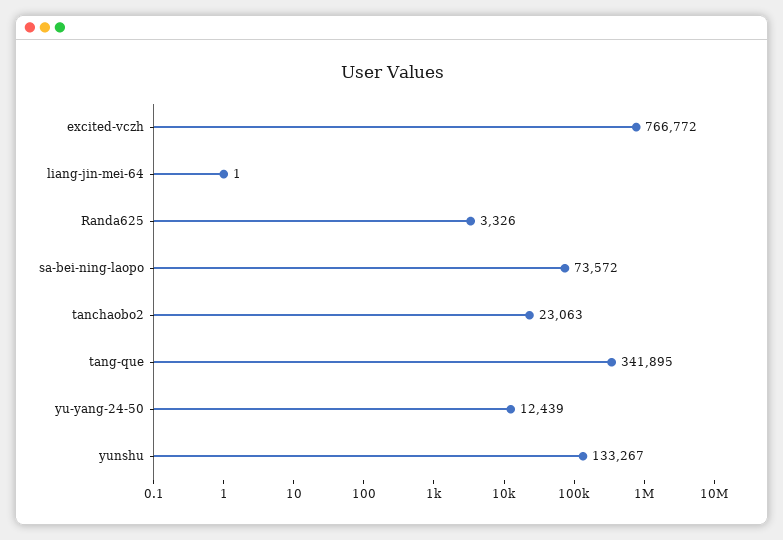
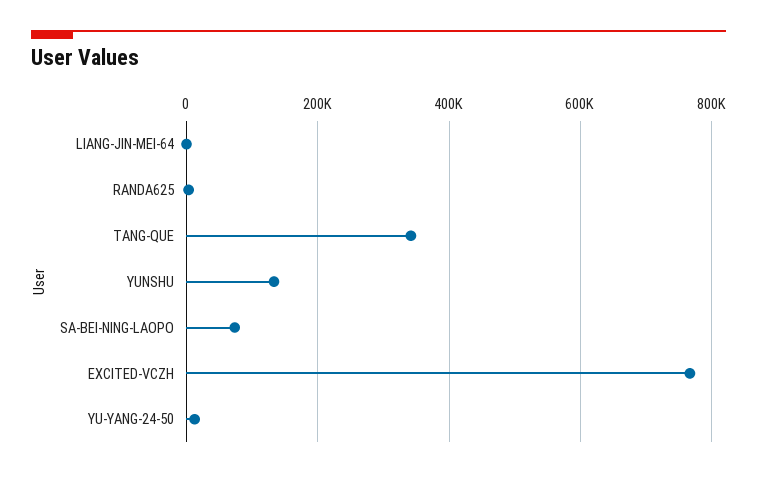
  {
    "excited-vczh": 766772,
    "liang-jin-mei-64": 1,
    "Randa625": 3326,
    "sa-bei-ning-laopo": 73572,
-   "tanchaobo2": 23063,
    "tang-que": 341895,
    "yu-yang-24-50": 12439,
    "yunshu": 133267
  }

